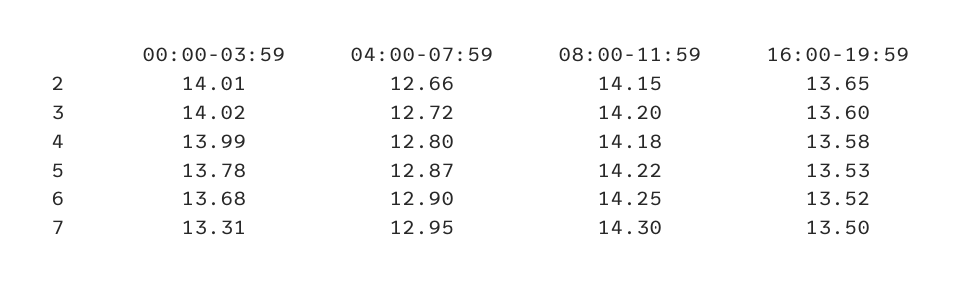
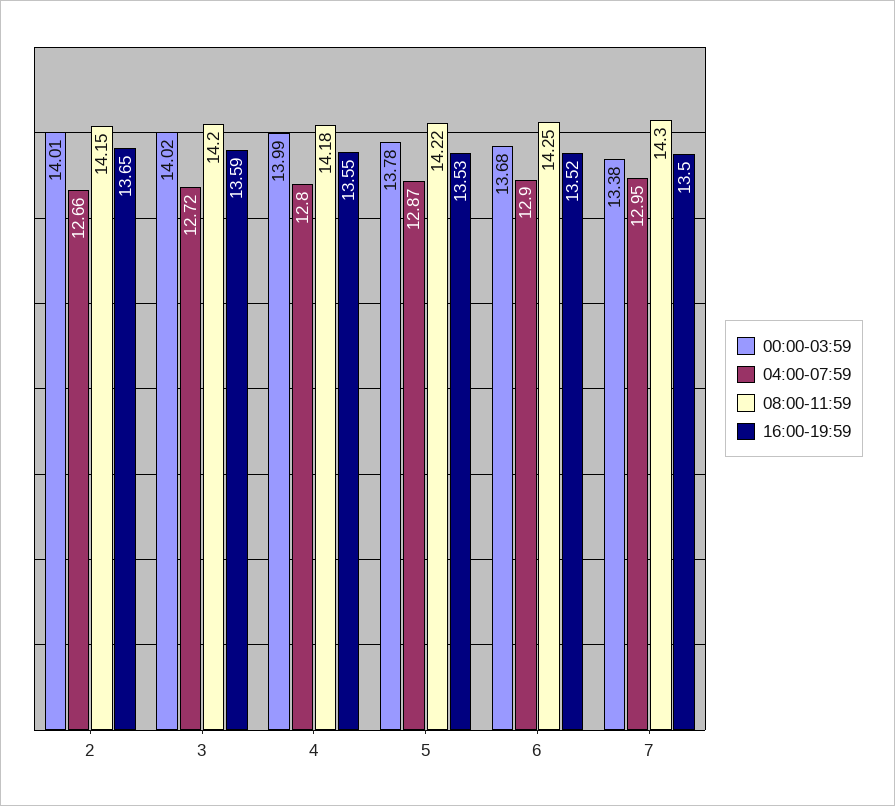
  {
    "00:00-03:59": {
      "2": 14.01,
      "3": 14.02,
      "4": 13.99,
      "5": 13.78,
      "6": 13.68,
-     "7": 13.31
+     "7": 13.38
    },
    "04:00-07:59": {
      "2": 12.66,
      "3": 12.72,
      "4": 12.8,
      "5": 12.87,
      "6": 12.9,
      "7": 12.95
    },
    "08:00-11:59": {
      "2": 14.15,
      "3": 14.2,
      "4": 14.18,
      "5": 14.22,
      "6": 14.25,
      "7": 14.3
    },
    "16:00-19:59": {
      "2": 13.65,
-     "3": 13.6,
+     "3": 13.59,
-     "4": 13.58,
+     "4": 13.55,
      "5": 13.53,
      "6": 13.52,
      "7": 13.5
    }
  }

